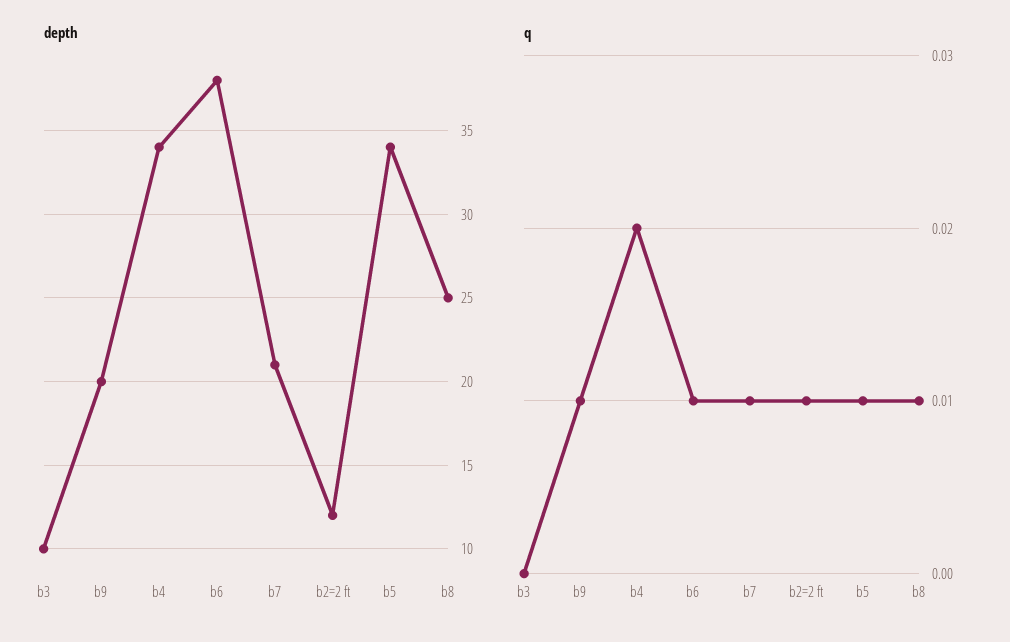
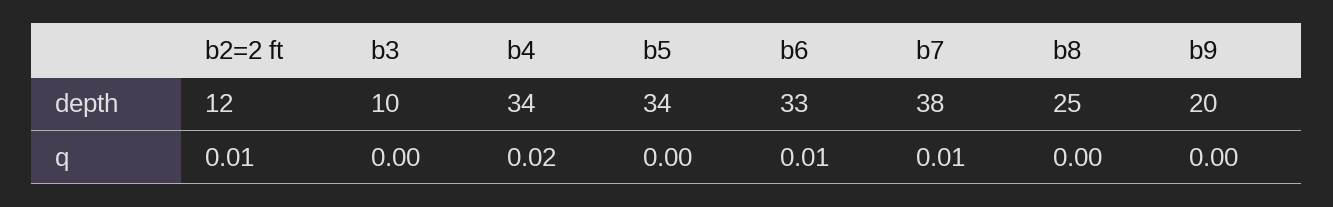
  {
    "depth": {
      "b3": 10,
      "b9": 20,
      "b4": 34,
-     "b6": 38,
+     "b6": 33,
-     "b7": 21,
+     "b7": 38,
      "b2=2 ft": 12,
      "b5": 34,
      "b8": 25
    },
    "q": {
      "b3": 0,
-     "b9": 0.01,
+     "b9": 0,
      "b4": 0.02,
      "b6": 0.01,
      "b7": 0.01,
      "b2=2 ft": 0.01,
-     "b5": 0.01,
+     "b5": 0,
-     "b8": 0.01
+     "b8": 0
    }
  }

